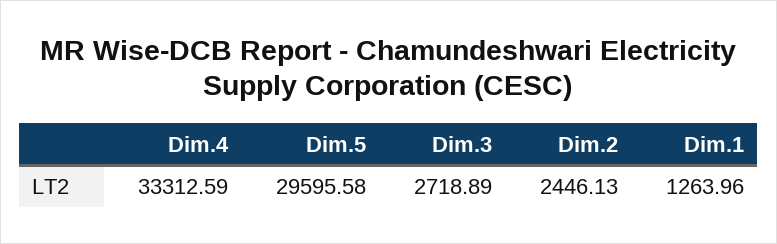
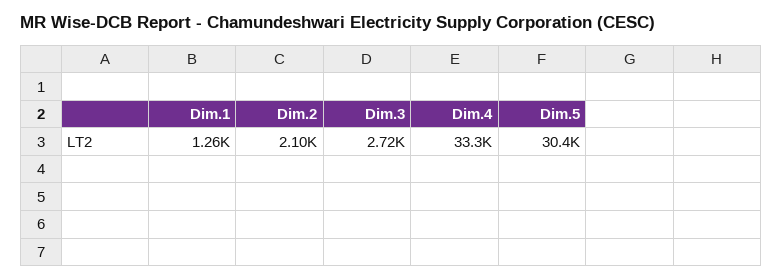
  {
    "Dim.4": 33312.59,
-   "Dim.5": 29595.58,
+   "Dim.5": 30400,
    "Dim.3": 2718.89,
-   "Dim.2": 2446.13,
+   "Dim.2": 2100,
    "Dim.1": 1263.96
  }

